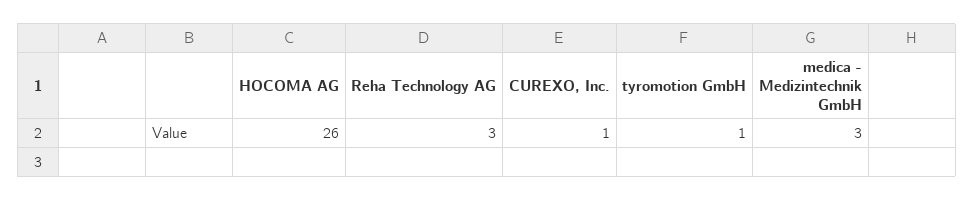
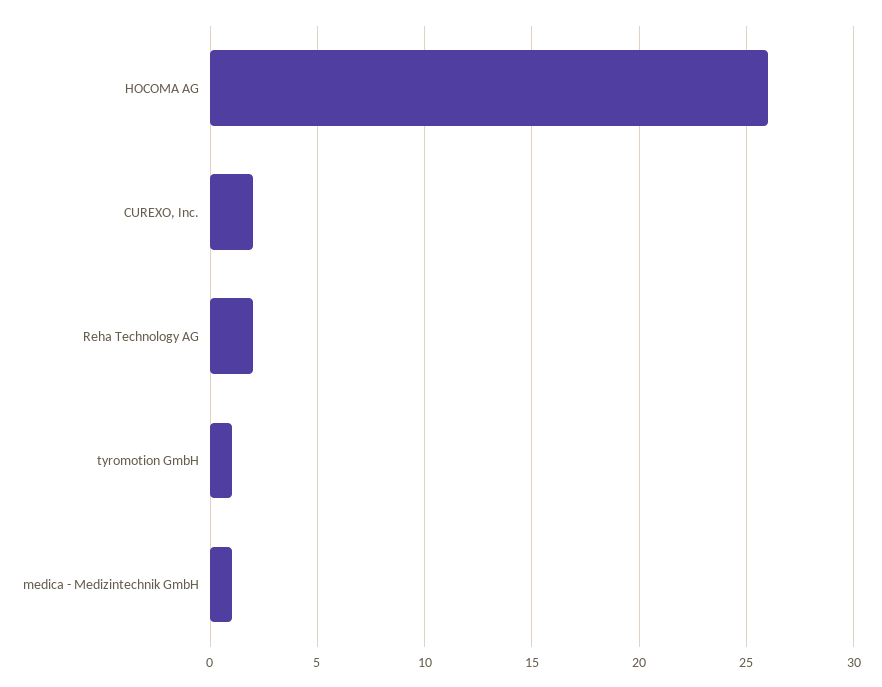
  {
    "HOCOMA AG": 26,
-   "Reha Technology AG": 3,
+   "Reha Technology AG": 2,
-   "CUREXO, Inc.": 1,
+   "CUREXO, Inc.": 2,
    "tyromotion GmbH": 1,
-   "medica - Medizintechnik GmbH": 3
+   "medica - Medizintechnik GmbH": 1
  }

